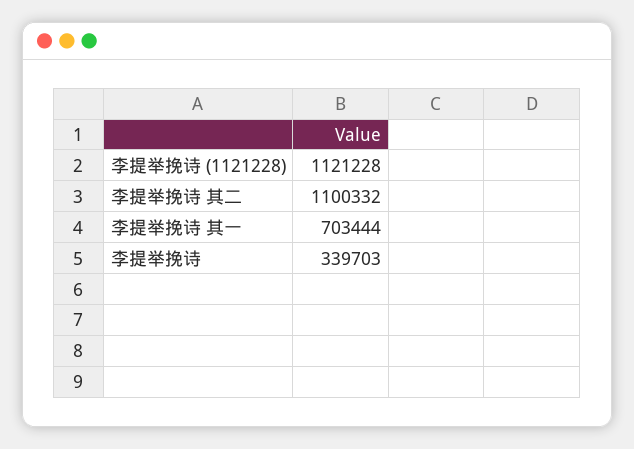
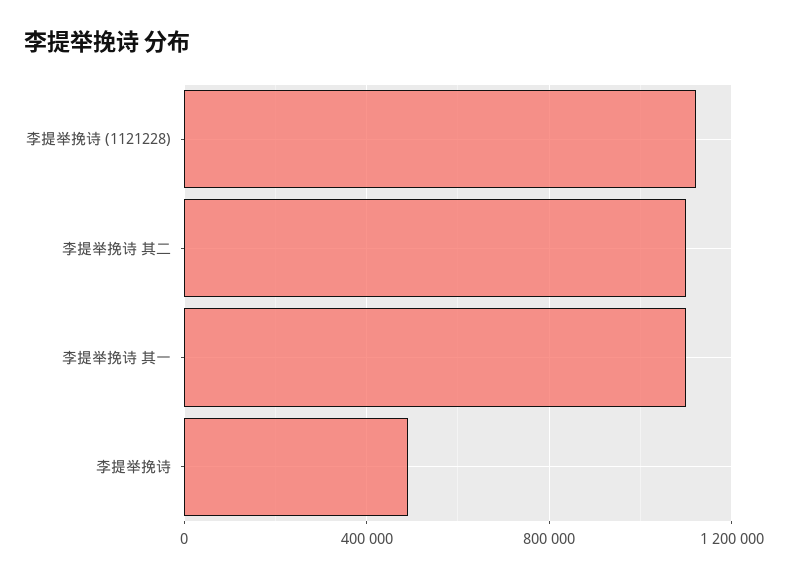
  {
    "李提举挽诗 (1121228)": 1121228,
    "李提举挽诗 其二": 1100332,
-   "李提举挽诗 其一": 703444,
+   "李提举挽诗 其一": 1100000,
-   "李提举挽诗": 339703
+   "李提举挽诗": 500000
  }

